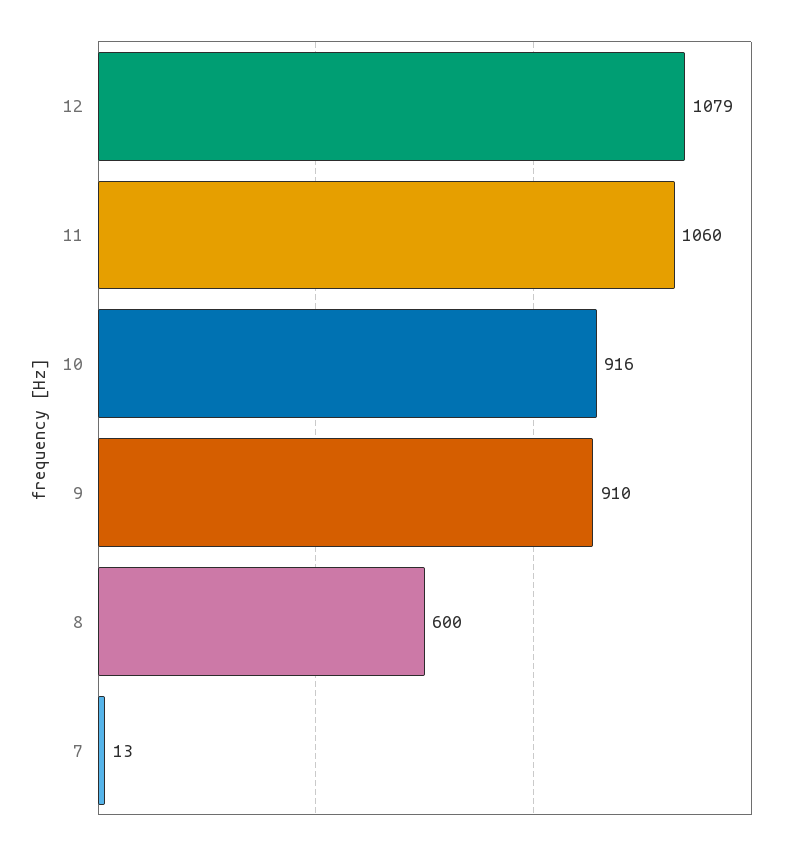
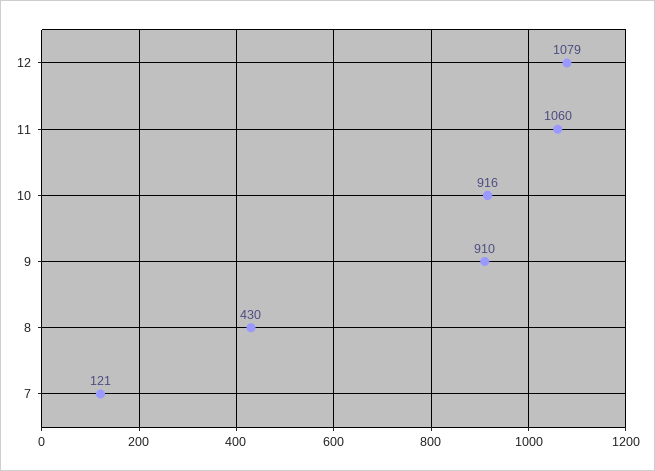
  {
    "12": 1079,
    "11": 1060,
    "10": 916,
    "9": 910,
-   "8": 600,
+   "8": 430,
-   "7": 13
+   "7": 121
  }

